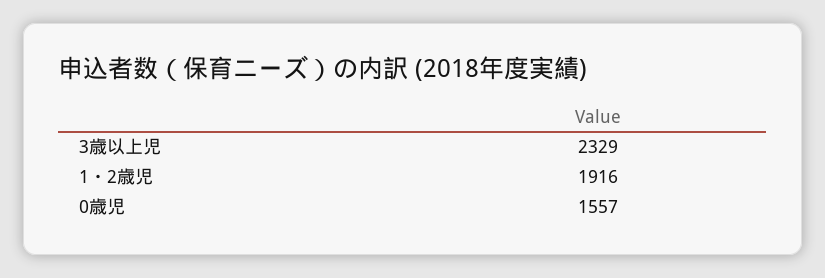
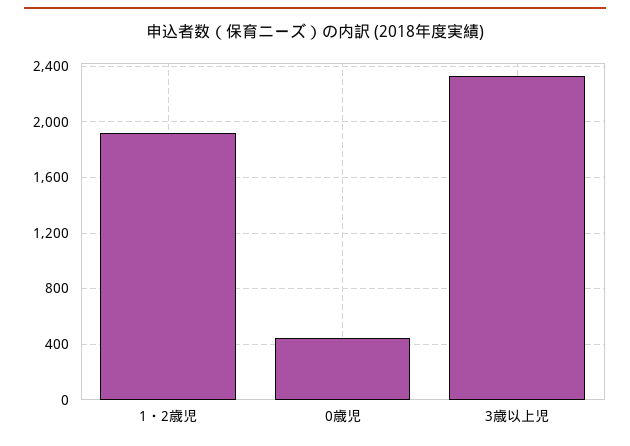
  {
    "3歳以上児": 2329,
    "1・2歳児": 1916,
-   "0歳児": 1557
+   "0歳児": 450
  }

